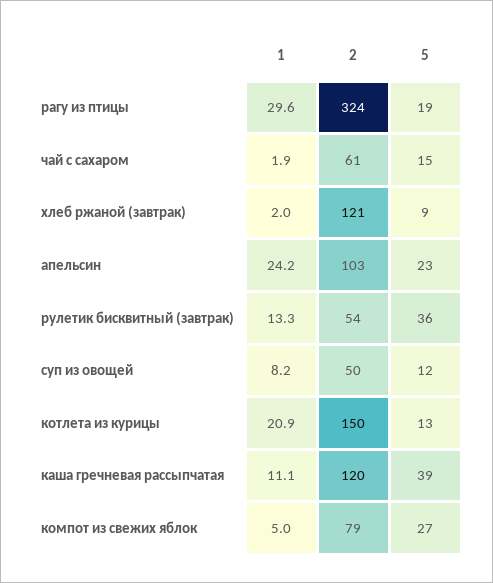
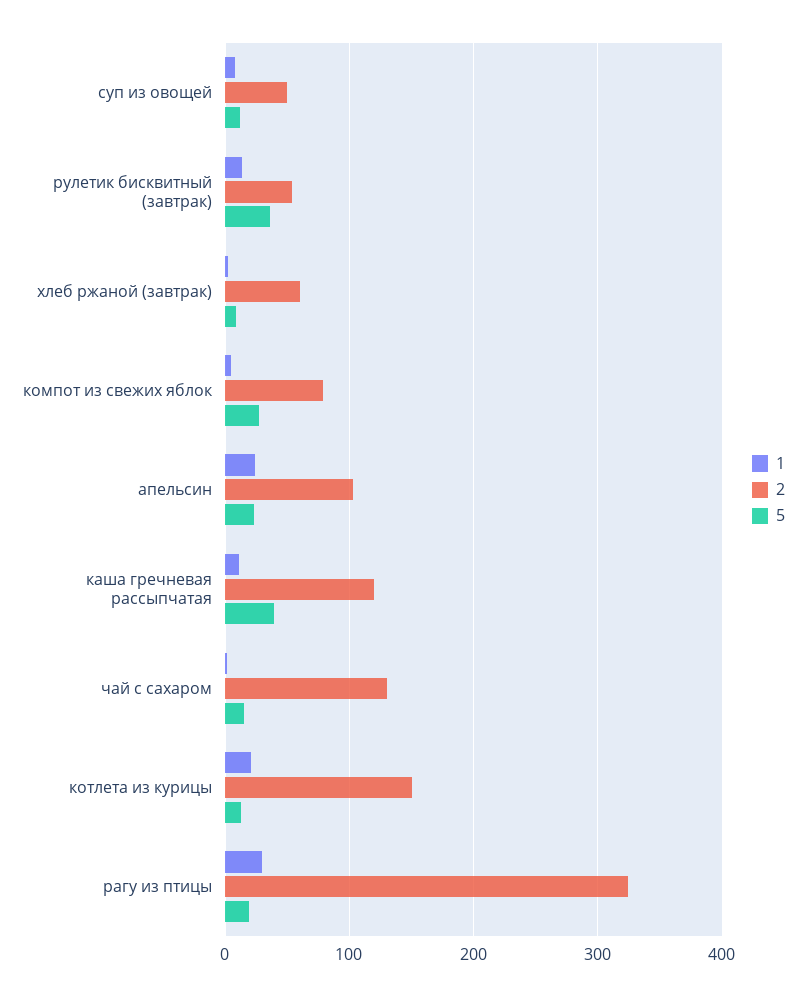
  {
    "1": {
      "рагу из птицы": 29.6,
      "чай с сахаром": 1.9,
      "хлеб ржаной (завтрак)": 2,
      "апельсин": 24.2,
      "рулетик бисквитный (завтрак)": 13.3,
      "суп из овощей": 8.2,
      "котлета из курицы": 20.9,
      "каша гречневая рассыпчатая": 11.1,
      "компот из свежих яблок": 5
    },
    "2": {
      "рагу из птицы": 324,
-     "чай с сахаром": 61,
+     "чай с сахаром": 130,
-     "хлеб ржаной (завтрак)": 121,
+     "хлеб ржаной (завтрак)": 60,
      "апельсин": 103,
      "рулетик бисквитный (завтрак)": 54,
      "суп из овощей": 50,
      "котлета из курицы": 150,
      "каша гречневая рассыпчатая": 120,
      "компот из свежих яблок": 79
    },
    "5": {
      "рагу из птицы": 19,
      "чай с сахаром": 15,
      "хлеб ржаной (завтрак)": 9,
      "апельсин": 23,
      "рулетик бисквитный (завтрак)": 36,
      "суп из овощей": 12,
      "котлета из курицы": 13,
      "каша гречневая рассыпчатая": 39,
      "компот из свежих яблок": 27
    }
  }

